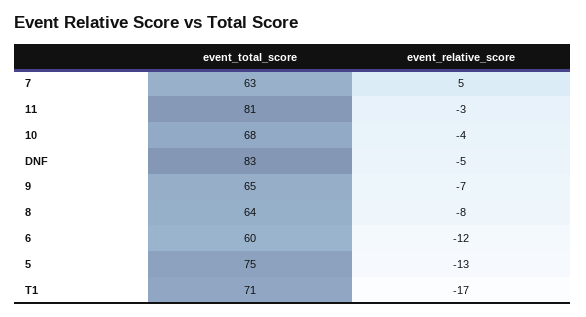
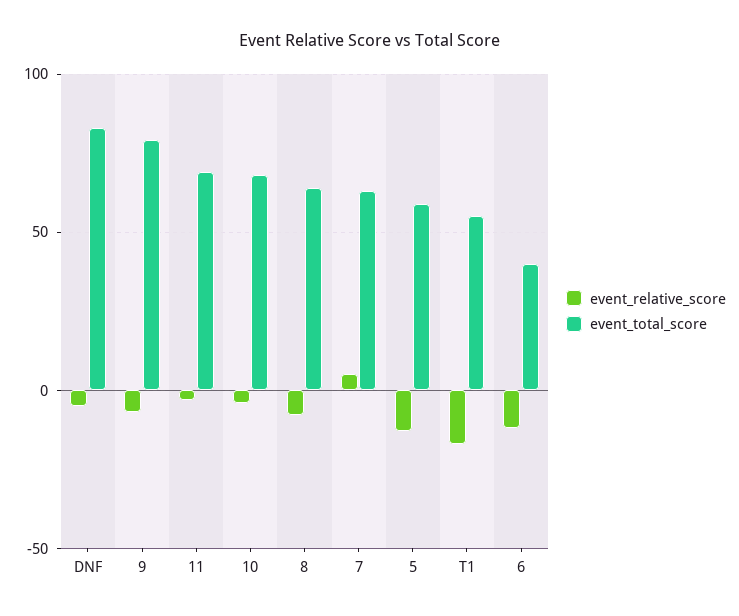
  {
    "event_total_score": {
      "7": 63,
-     "11": 81,
+     "11": 70,
      "10": 68,
      "DNF": 83,
-     "9": 65,
+     "9": 80,
      "8": 64,
-     "6": 60,
+     "6": 40,
-     "5": 75,
+     "5": 60,
-     "T1": 71
+     "T1": 55
    },
    "event_relative_score": {
      "7": 5,
      "11": -3,
      "10": -4,
      "DNF": -5,
      "9": -7,
      "8": -8,
      "6": -12,
      "5": -13,
      "T1": -17
    }
  }

